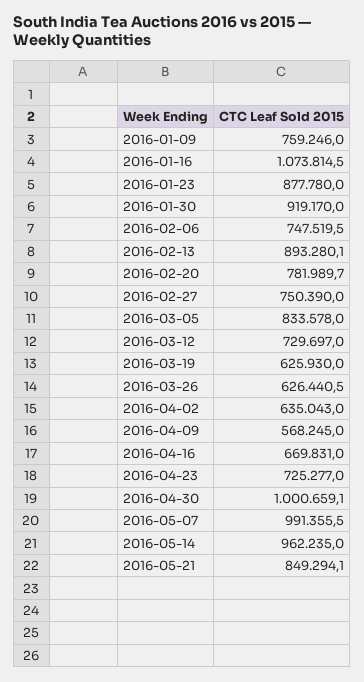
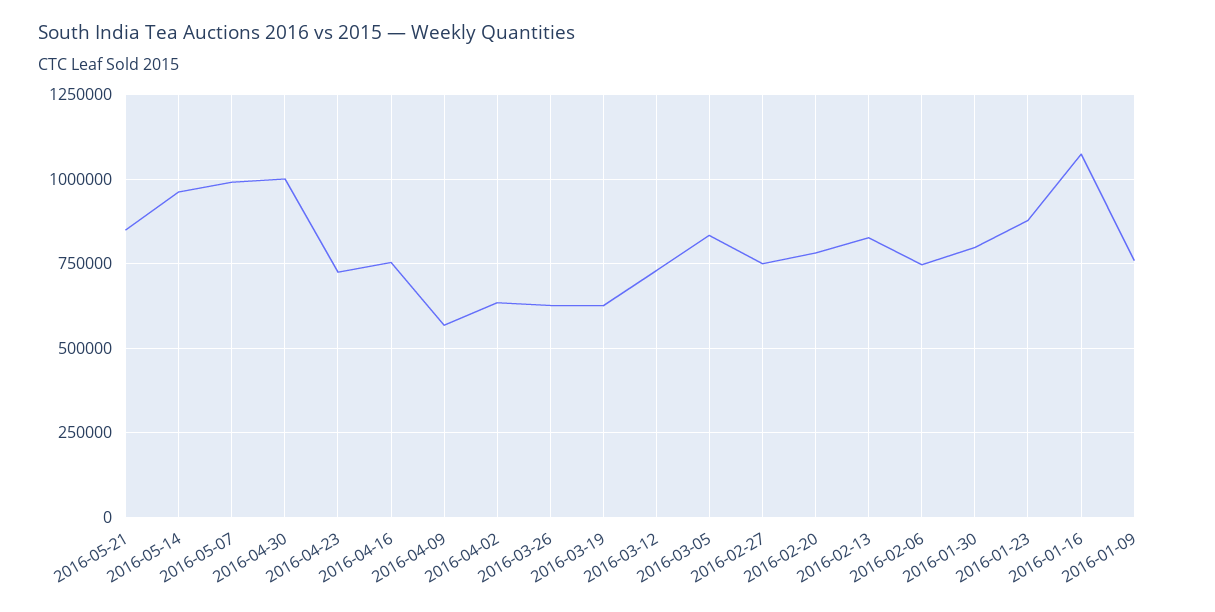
  {
    "2016-01-09": 759246,
    "2016-01-16": 1073814.5,
    "2016-01-23": 877780,
-   "2016-01-30": 919170,
+   "2016-01-30": 800000,
    "2016-02-06": 747519.5,
-   "2016-02-13": 893280.1,
+   "2016-02-13": 825000,
    "2016-02-20": 781989.7,
    "2016-02-27": 750390,
    "2016-03-05": 833578,
    "2016-03-12": 729697,
    "2016-03-19": 625930,
    "2016-03-26": 626440.5,
    "2016-04-02": 635043,
    "2016-04-09": 568245,
-   "2016-04-16": 669831,
+   "2016-04-16": 750000,
    "2016-04-23": 725277,
    "2016-04-30": 1000659.1,
    "2016-05-07": 991355.5,
    "2016-05-14": 962235,
    "2016-05-21": 849294.1
  }

